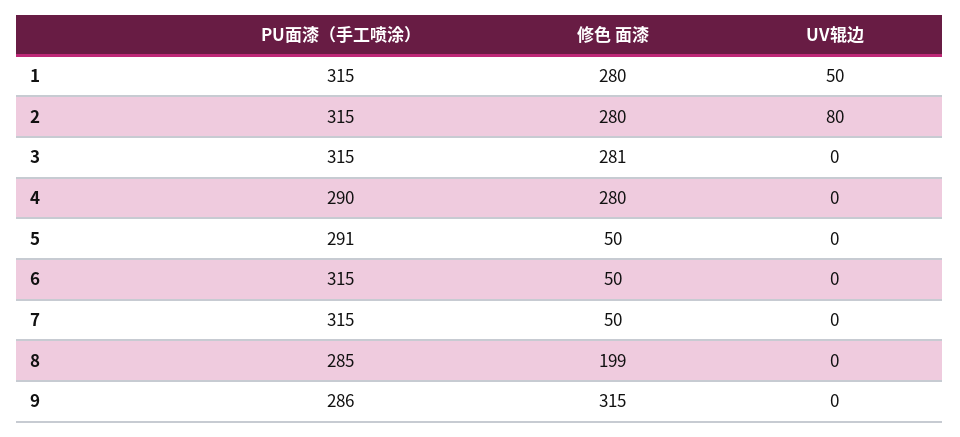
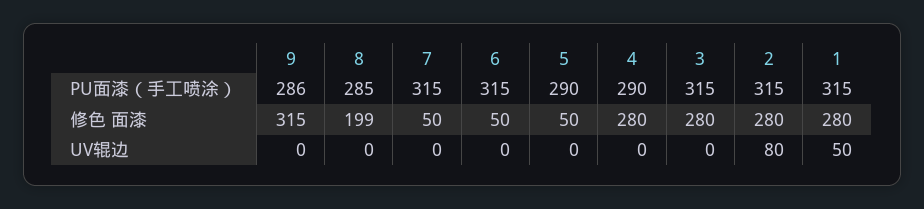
  {
    "PU面漆（手工喷涂）": {
      "1": 315,
      "2": 315,
      "3": 315,
      "4": 290,
-     "5": 291,
+     "5": 290,
      "6": 315,
      "7": 315,
      "8": 285,
      "9": 286
    },
    "修色 面漆": {
      "1": 280,
      "2": 280,
-     "3": 281,
+     "3": 280,
      "4": 280,
      "5": 50,
      "6": 50,
      "7": 50,
      "8": 199,
      "9": 315
    },
    "UV辊边": {
      "1": 50,
      "2": 80,
      "3": 0,
      "4": 0,
      "5": 0,
      "6": 0,
      "7": 0,
      "8": 0,
      "9": 0
    }
  }

